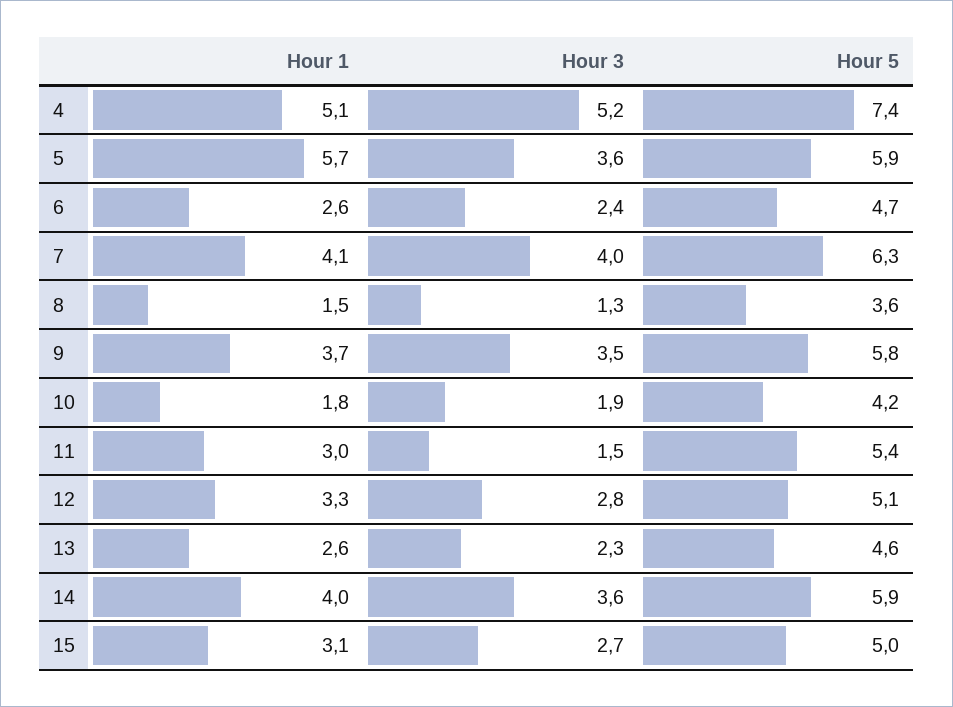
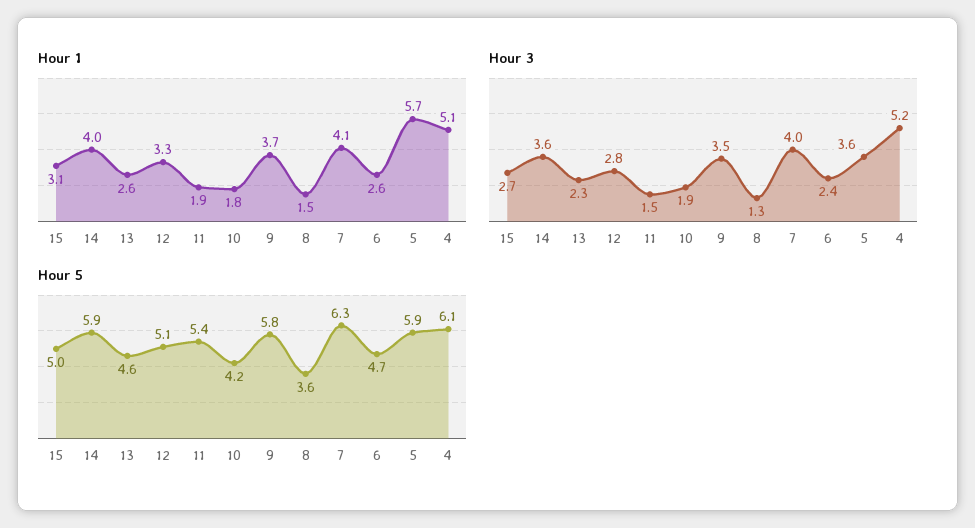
  {
    "Hour 1": {
      "4": 5.1,
      "5": 5.7,
      "6": 2.6,
      "7": 4.1,
      "8": 1.5,
      "9": 3.7,
      "10": 1.8,
-     "11": 3,
+     "11": 1.9,
      "12": 3.3,
      "13": 2.6,
      "14": 4,
      "15": 3.1
    },
    "Hour 3": {
      "4": 5.2,
      "5": 3.6,
      "6": 2.4,
      "7": 4,
      "8": 1.3,
      "9": 3.5,
      "10": 1.9,
      "11": 1.5,
      "12": 2.8,
      "13": 2.3,
      "14": 3.6,
      "15": 2.7
    },
    "Hour 5": {
-     "4": 7.4,
+     "4": 6.1,
      "5": 5.9,
      "6": 4.7,
      "7": 6.3,
      "8": 3.6,
      "9": 5.8,
      "10": 4.2,
      "11": 5.4,
      "12": 5.1,
      "13": 4.6,
      "14": 5.9,
      "15": 5
    }
  }

